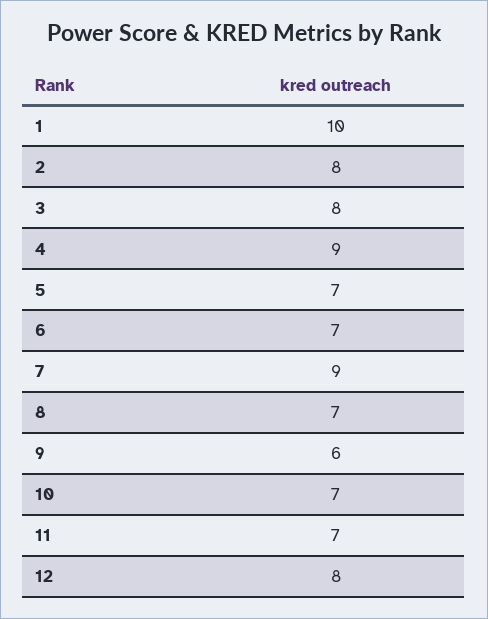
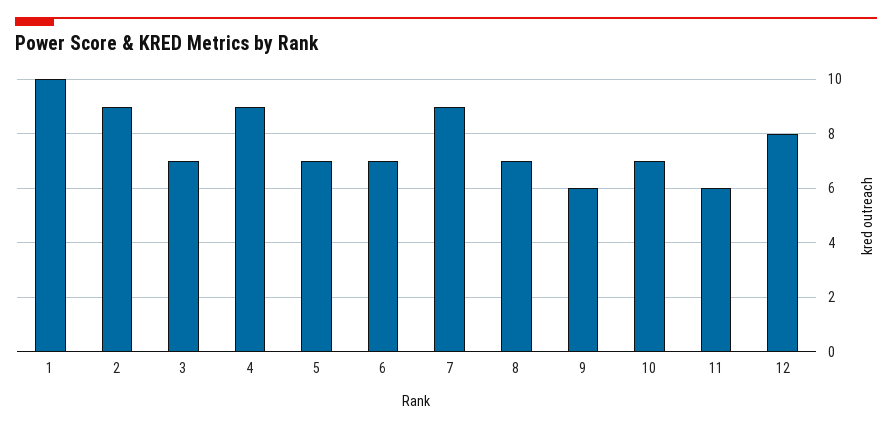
  {
    "1": 10,
-   "2": 8,
+   "2": 9,
-   "3": 8,
+   "3": 7,
    "4": 9,
    "5": 7,
    "6": 7,
    "7": 9,
    "8": 7,
    "9": 6,
    "10": 7,
-   "11": 7,
+   "11": 6,
    "12": 8
  }

